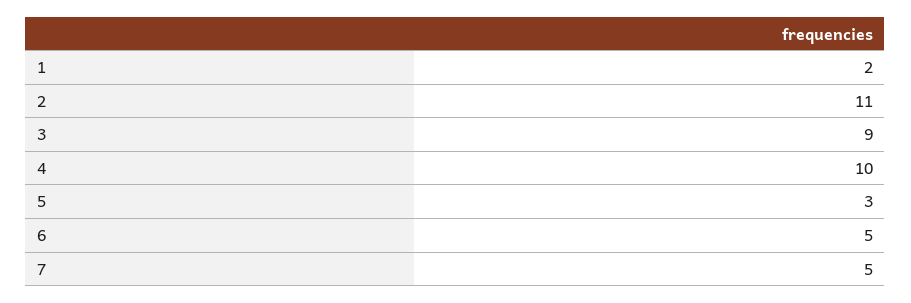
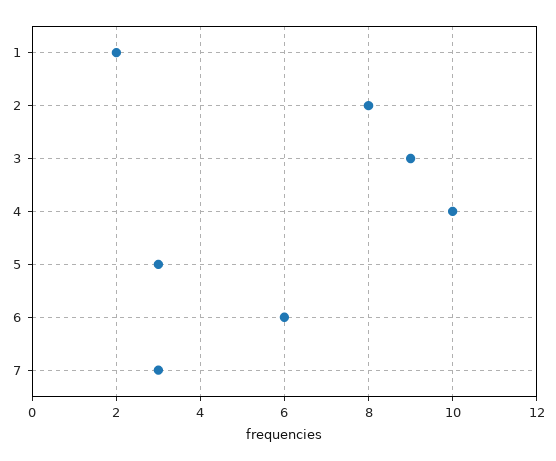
  {
    "1": 2,
-   "2": 11,
+   "2": 8,
    "3": 9,
    "4": 10,
    "5": 3,
-   "6": 5,
+   "6": 6,
-   "7": 5
+   "7": 3
  }

